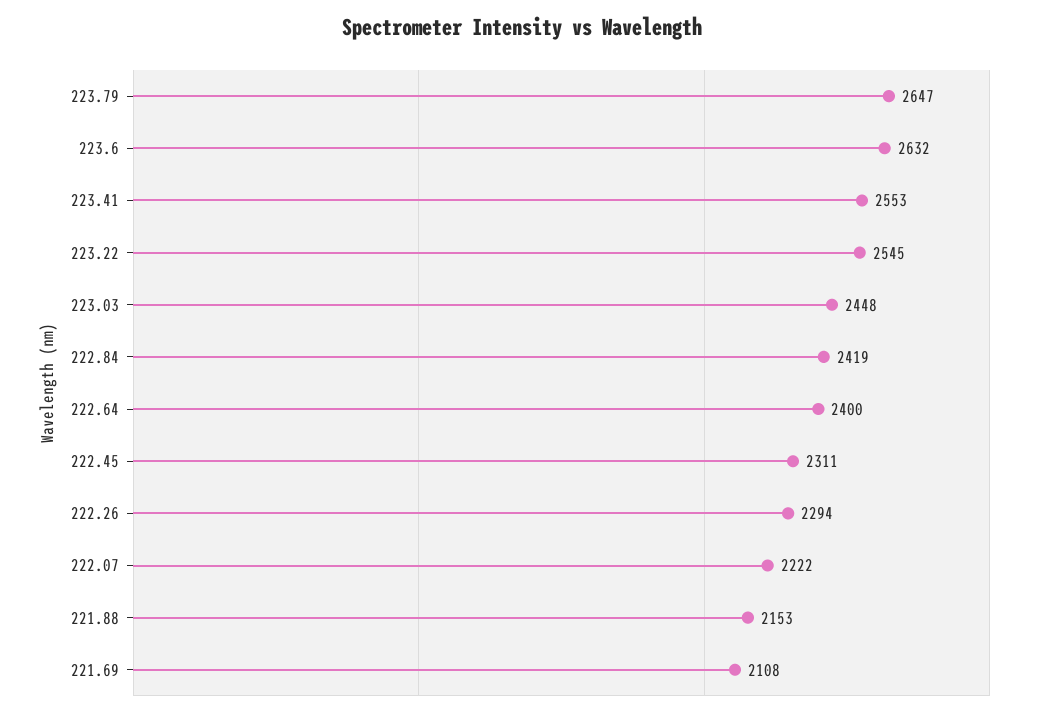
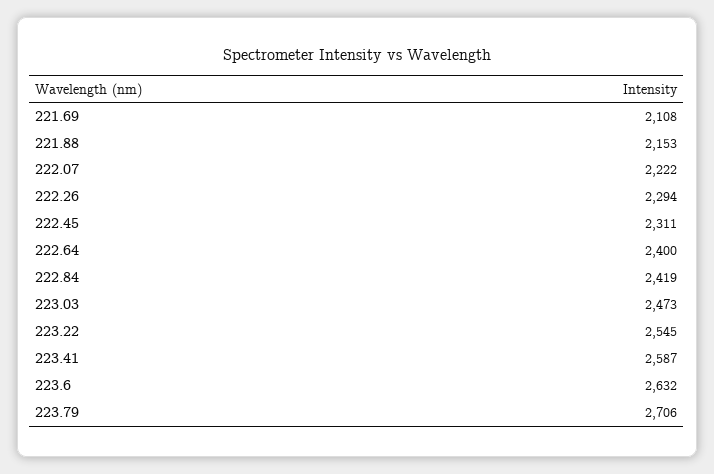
  {
-   "223.79": 2647,
+   "223.79": 2706,
    "223.6": 2632,
-   "223.41": 2553,
+   "223.41": 2587,
    "223.22": 2545,
-   "223.03": 2448,
+   "223.03": 2473,
    "222.84": 2419,
    "222.64": 2400,
    "222.45": 2311,
    "222.26": 2294,
    "222.07": 2222,
    "221.88": 2153,
    "221.69": 2108
  }

